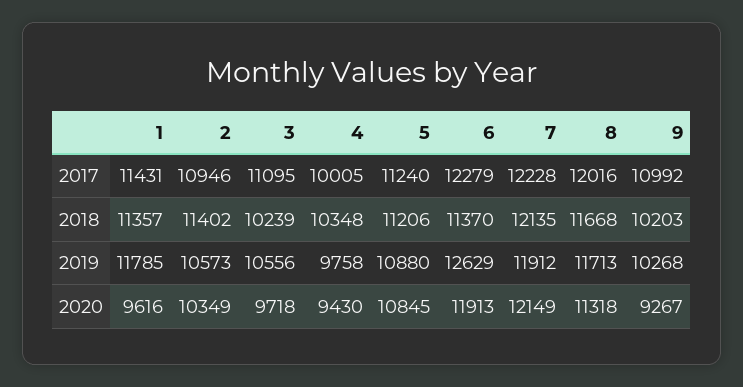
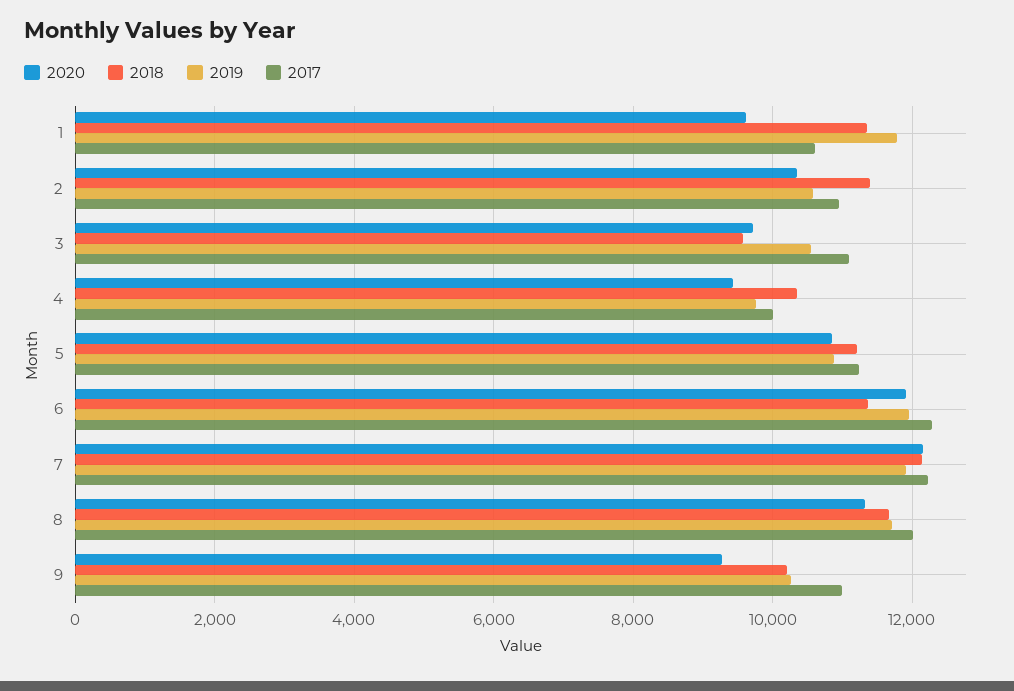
  {
    "2017": {
-     "1": 11431,
+     "1": 10600,
      "2": 10946,
      "3": 11095,
      "4": 10005,
      "5": 11240,
      "6": 12279,
      "7": 12228,
      "8": 12016,
      "9": 10992
    },
    "2018": {
      "1": 11357,
      "2": 11402,
-     "3": 10239,
+     "3": 9600,
      "4": 10348,
      "5": 11206,
      "6": 11370,
      "7": 12135,
      "8": 11668,
      "9": 10203
    },
    "2019": {
      "1": 11785,
      "2": 10573,
      "3": 10556,
      "4": 9758,
      "5": 10880,
-     "6": 12629,
+     "6": 12000,
      "7": 11912,
      "8": 11713,
      "9": 10268
    },
    "2020": {
      "1": 9616,
      "2": 10349,
      "3": 9718,
      "4": 9430,
      "5": 10845,
      "6": 11913,
      "7": 12149,
      "8": 11318,
      "9": 9267
    }
  }

